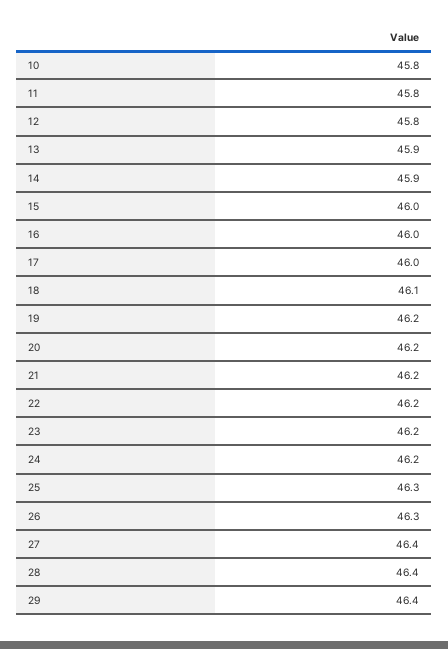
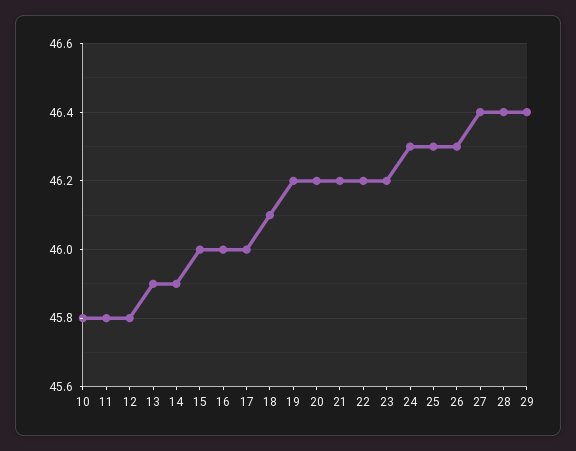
  {
    "10": 45.8,
    "11": 45.8,
    "12": 45.8,
    "13": 45.9,
    "14": 45.9,
    "15": 46,
    "16": 46,
    "17": 46,
    "18": 46.1,
    "19": 46.2,
    "20": 46.2,
    "21": 46.2,
    "22": 46.2,
    "23": 46.2,
-   "24": 46.2,
+   "24": 46.3,
    "25": 46.3,
    "26": 46.3,
    "27": 46.4,
    "28": 46.4,
    "29": 46.4
  }

